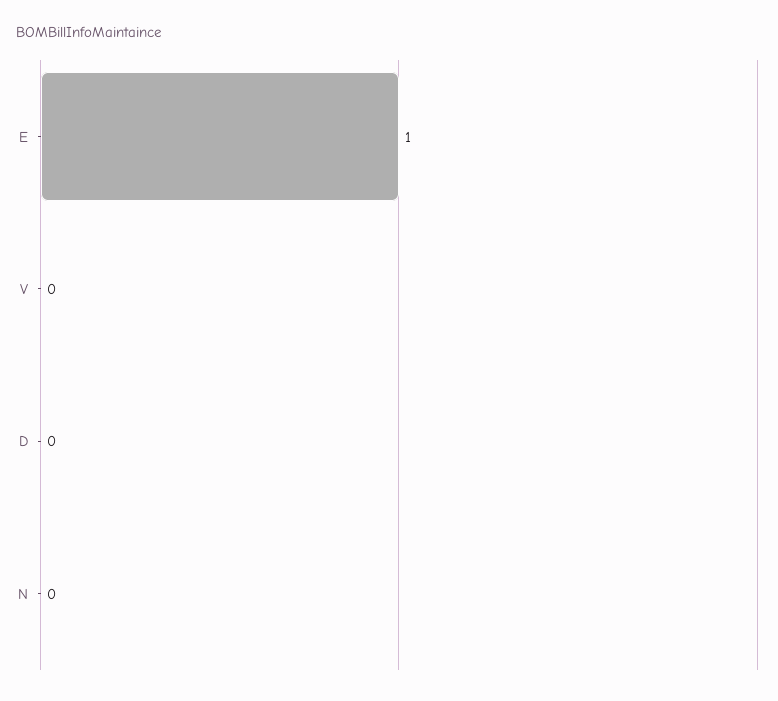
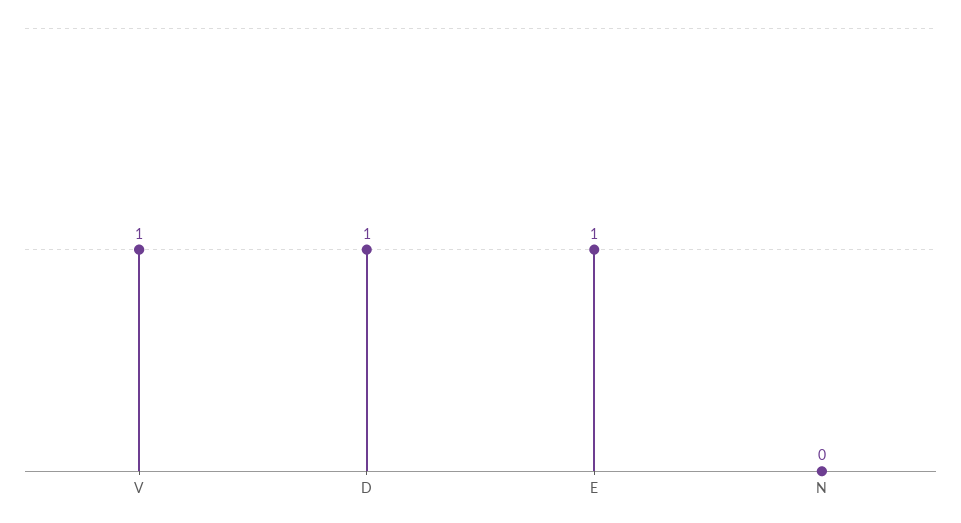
  {
    "E": 1,
-   "V": 0,
+   "V": 1,
-   "D": 0,
+   "D": 1,
    "N": 0
  }

